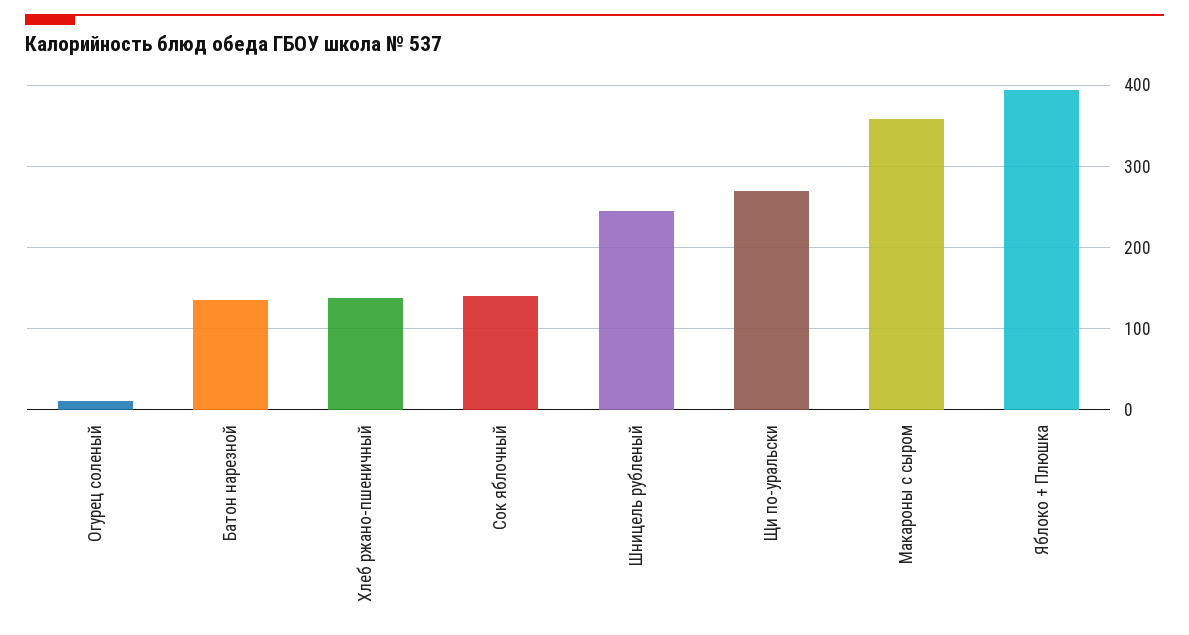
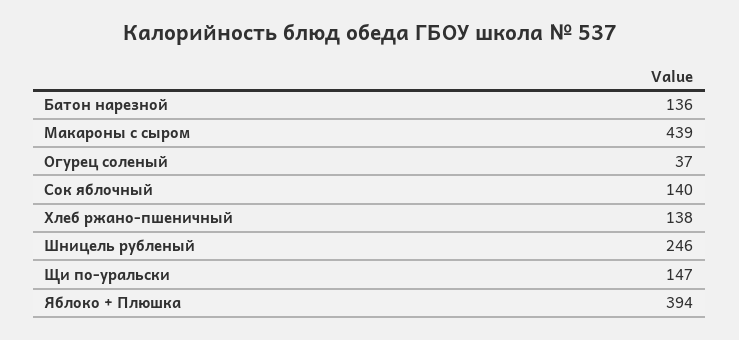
  {
-   "Огурец соленый": 10,
+   "Огурец соленый": 37,
    "Батон нарезной": 136,
    "Хлеб ржано-пшеничный": 138,
    "Сок яблочный": 140,
    "Шницель рубленый": 246,
-   "Щи по-уральски": 270,
+   "Щи по-уральски": 147,
-   "Макароны с сыром": 360,
+   "Макароны с сыром": 439,
    "Яблоко + Плюшка": 394
  }

